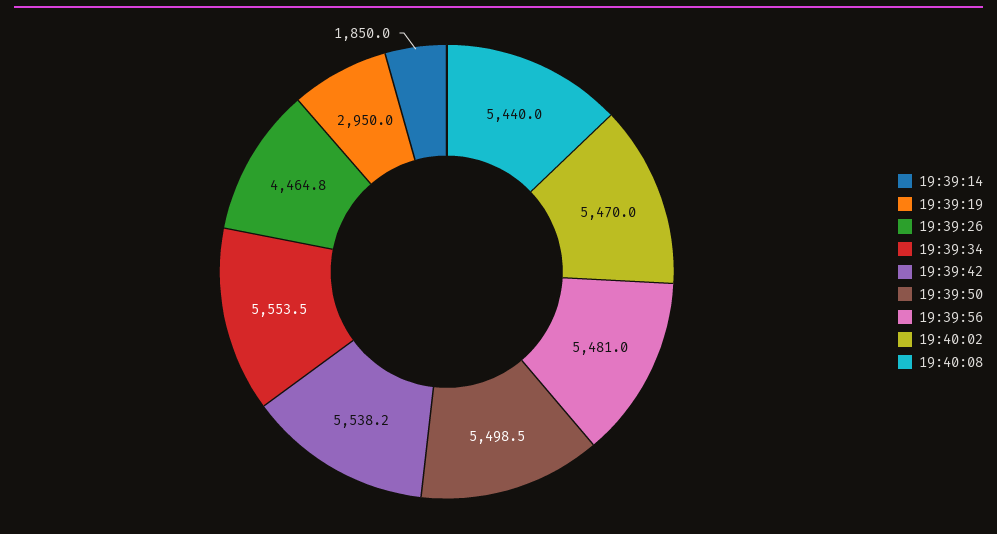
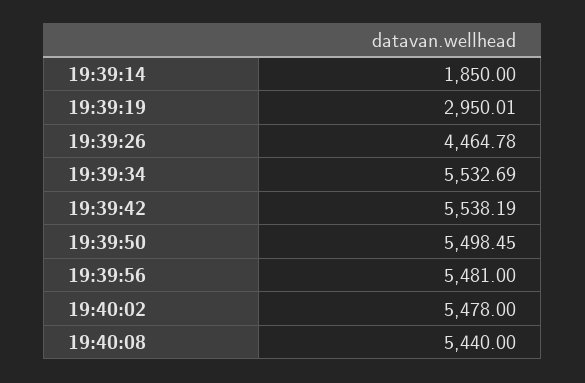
  {
    "19:39:14": 1850,
    "19:39:19": 2950.01,
    "19:39:26": 4464.78,
-   "19:39:34": 5553.5,
+   "19:39:34": 5532.69,
    "19:39:42": 5538.19,
    "19:39:50": 5498.45,
    "19:39:56": 5481,
-   "19:40:02": 5470,
+   "19:40:02": 5478,
    "19:40:08": 5440
  }

